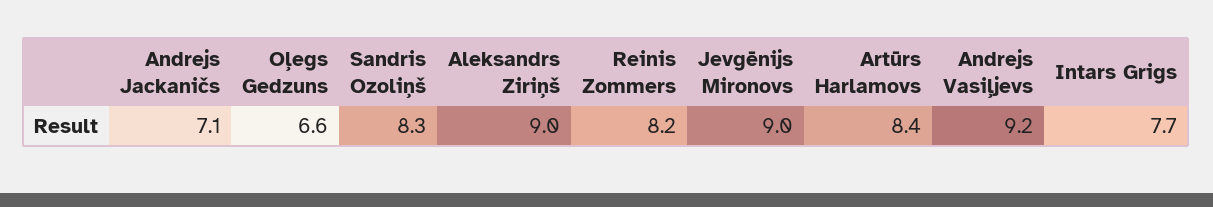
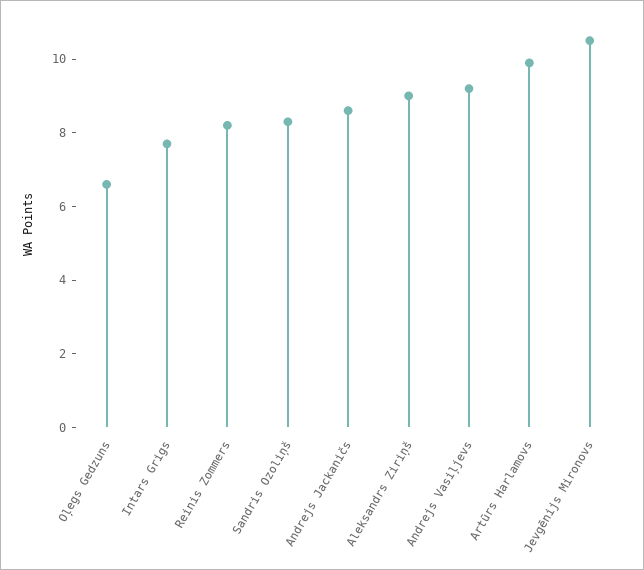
  {
-   "Andrejs Jackaničs": 7.1,
+   "Andrejs Jackaničs": 8.5,
    "Oļegs Gedzuns": 6.6,
    "Sandris Ozoliņš": 8.3,
    "Aleksandrs Ziriņš": 9,
    "Reinis Zommers": 8.2,
-   "Jevgēnijs Mironovs": 9,
+   "Jevgēnijs Mironovs": 10.5,
-   "Artūrs Harlamovs": 8.4,
+   "Artūrs Harlamovs": 10,
    "Andrejs Vasiļjevs": 9.2,
    "Intars Grigs": 7.7
  }

